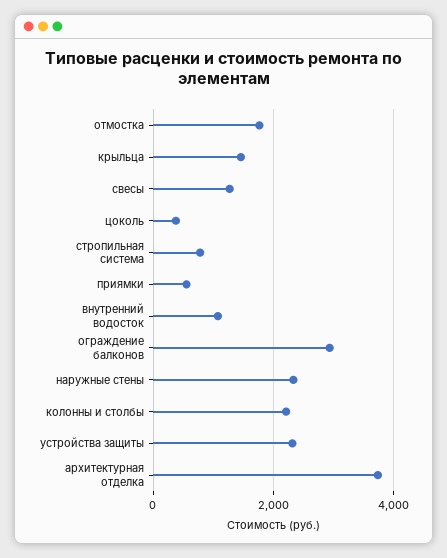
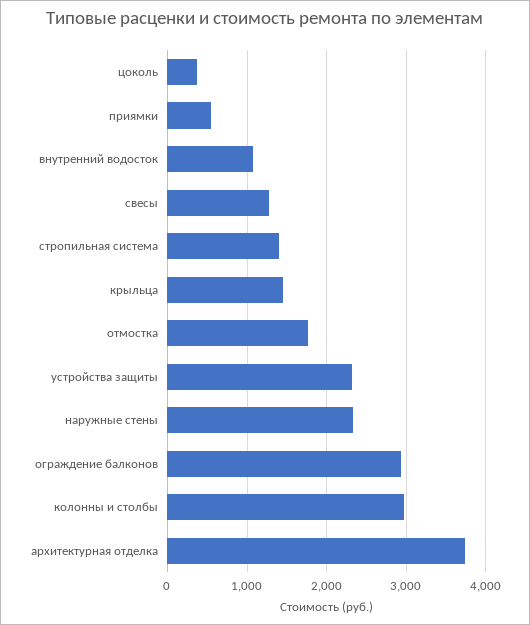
  {
    "отмостка": 1800,
    "крыльца": 1500,
    "свесы": 1300,
    "цоколь": 400,
-   "стропильная система": 800,
+   "стропильная система": 1400,
    "приямки": 600,
    "внутренний водосток": 1100,
    "ограждение балконов": 2900,
    "наружные стены": 2300,
-   "колонны и столбы": 2200,
+   "колонны и столбы": 3000,
    "устройства защиты": 2300,
    "архитектурная отделка": 3700
  }

